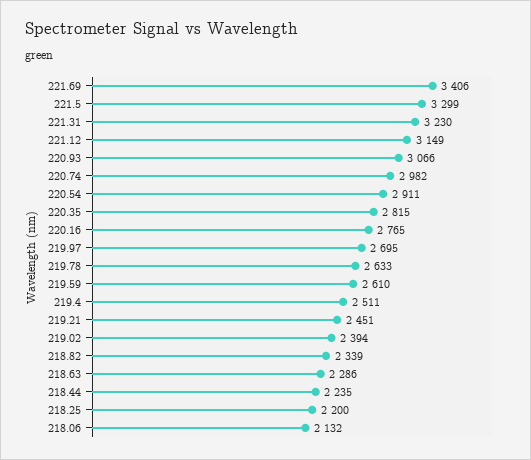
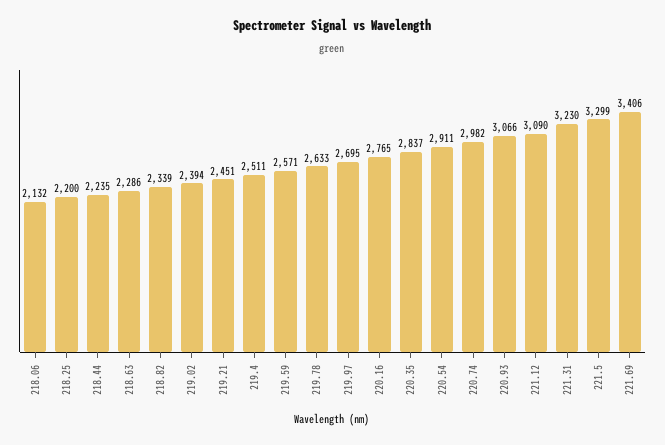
  {
    "221.69": 3406,
    "221.5": 3299,
    "221.31": 3230,
-   "221.12": 3149,
+   "221.12": 3090,
    "220.93": 3066,
    "220.74": 2982,
    "220.54": 2911,
-   "220.35": 2815,
+   "220.35": 2837,
    "220.16": 2765,
    "219.97": 2695,
    "219.78": 2633,
-   "219.59": 2610,
+   "219.59": 2571,
    "219.4": 2511,
    "219.21": 2451,
    "219.02": 2394,
    "218.82": 2339,
    "218.63": 2286,
    "218.44": 2235,
    "218.25": 2200,
    "218.06": 2132
  }

